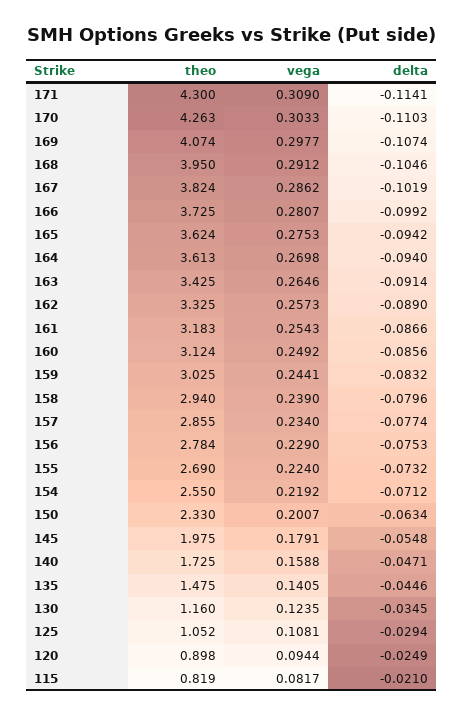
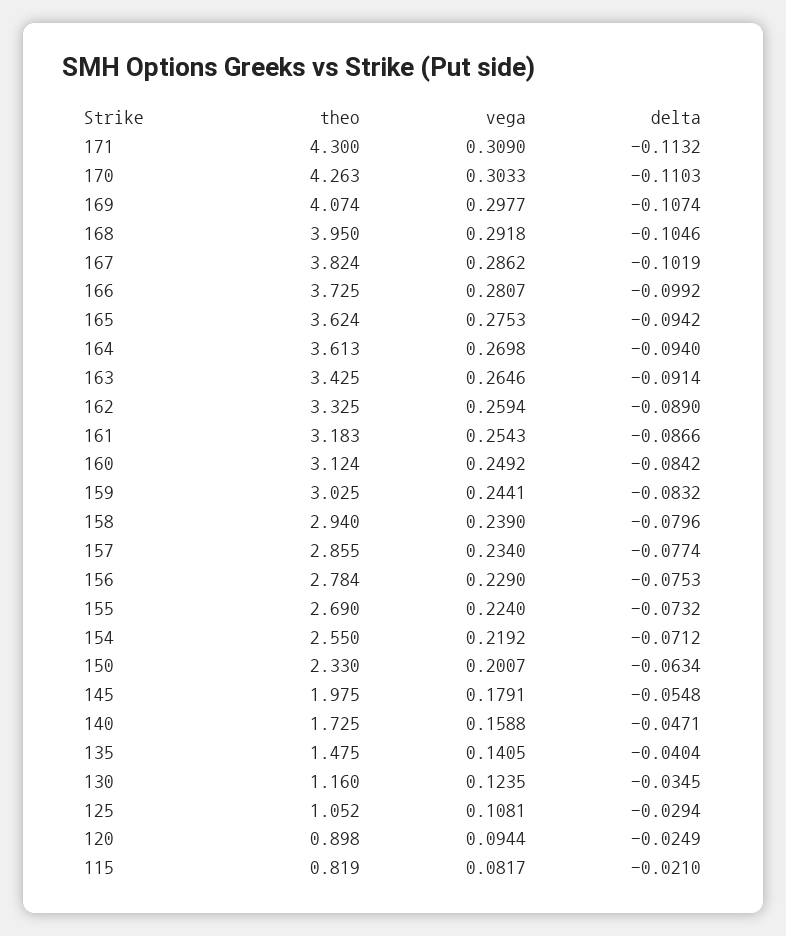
  {
    "theo": {
      "171": 4.3,
      "170": 4.263,
      "169": 4.074,
      "168": 3.95,
      "167": 3.824,
      "166": 3.725,
      "165": 3.624,
      "164": 3.613,
      "163": 3.425,
      "162": 3.325,
      "161": 3.183,
      "160": 3.124,
      "159": 3.025,
      "158": 2.94,
      "157": 2.855,
      "156": 2.784,
      "155": 2.69,
      "154": 2.55,
      "150": 2.33,
      "145": 1.975,
      "140": 1.725,
      "135": 1.475,
      "130": 1.16,
      "125": 1.052,
      "120": 0.898,
      "115": 0.819
    },
    "vega": {
      "171": 0.309,
      "170": 0.3033,
      "169": 0.2977,
-     "168": 0.2912,
+     "168": 0.2918,
      "167": 0.2862,
      "166": 0.2807,
      "165": 0.2753,
      "164": 0.2698,
      "163": 0.2646,
-     "162": 0.2573,
+     "162": 0.2594,
      "161": 0.2543,
      "160": 0.2492,
      "159": 0.2441,
      "158": 0.239,
      "157": 0.234,
      "156": 0.229,
      "155": 0.224,
      "154": 0.2192,
      "150": 0.2007,
      "145": 0.1791,
      "140": 0.1588,
      "135": 0.1405,
      "130": 0.1235,
      "125": 0.1081,
      "120": 0.0944,
      "115": 0.0817
    },
    "delta": {
-     "171": -0.1141,
+     "171": -0.1132,
      "170": -0.1103,
      "169": -0.1074,
      "168": -0.1046,
      "167": -0.1019,
      "166": -0.0992,
      "165": -0.0942,
      "164": -0.094,
      "163": -0.0914,
      "162": -0.089,
      "161": -0.0866,
-     "160": -0.0856,
+     "160": -0.0842,
      "159": -0.0832,
      "158": -0.0796,
      "157": -0.0774,
      "156": -0.0753,
      "155": -0.0732,
      "154": -0.0712,
      "150": -0.0634,
      "145": -0.0548,
      "140": -0.0471,
-     "135": -0.0446,
+     "135": -0.0404,
      "130": -0.0345,
      "125": -0.0294,
      "120": -0.0249,
      "115": -0.021
    }
  }

